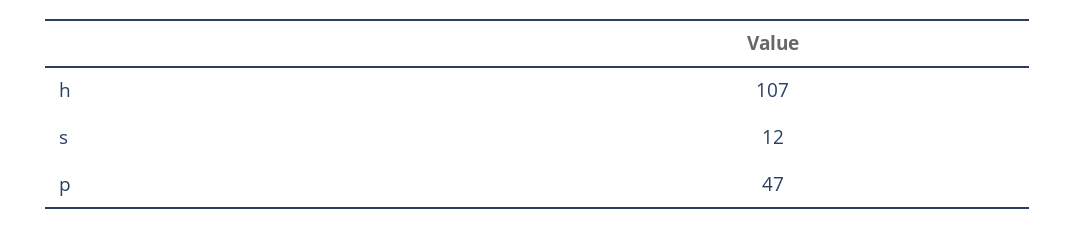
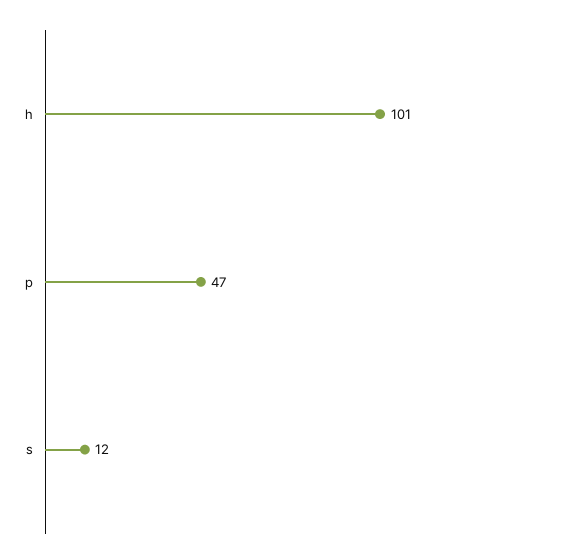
  {
-   "h": 107,
+   "h": 101,
    "s": 12,
    "p": 47
  }

